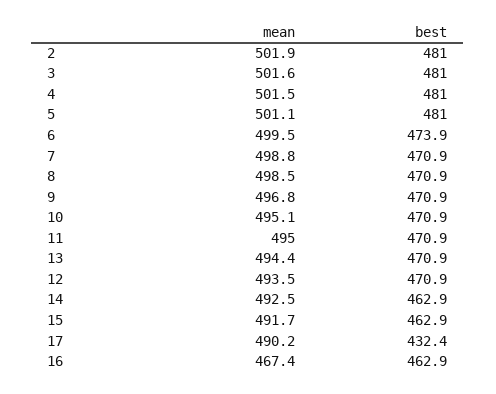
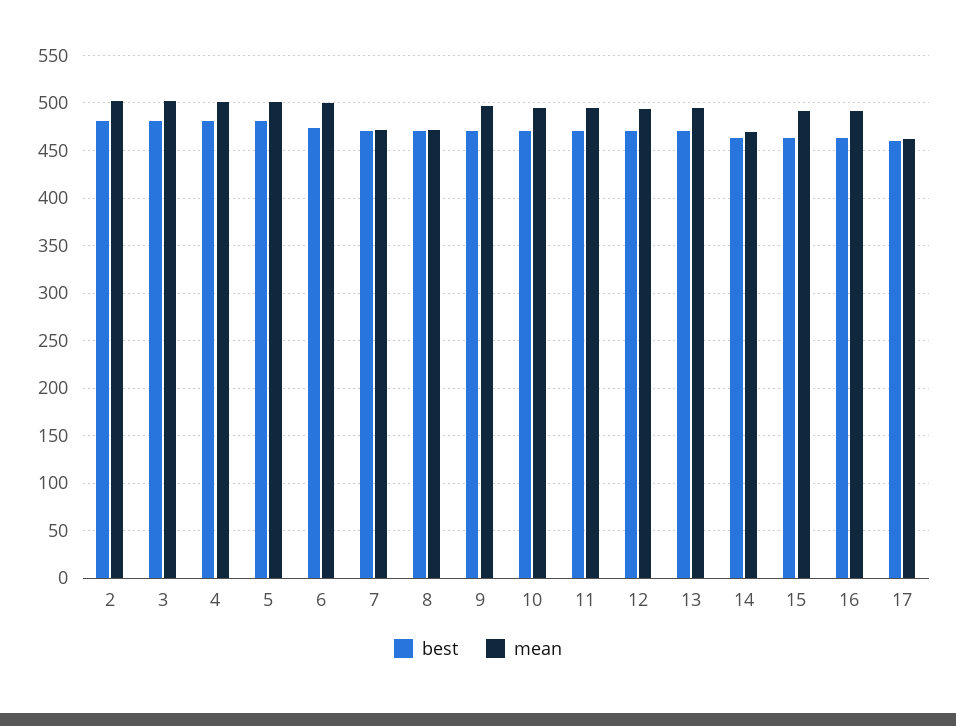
  {
    "mean": {
      "2": 501.9,
      "3": 501.6,
      "4": 501.5,
      "5": 501.1,
      "6": 499.5,
-     "7": 498.8,
+     "7": 470,
-     "8": 498.5,
+     "8": 470,
      "9": 496.8,
      "10": 495.1,
      "11": 495,
      "13": 494.4,
      "12": 493.5,
-     "14": 492.5,
+     "14": 470,
      "15": 491.7,
-     "17": 490.2,
+     "17": 460,
-     "16": 467.4
+     "16": 490
    },
    "best": {
      "2": 481,
      "3": 481,
      "4": 481,
      "5": 481,
      "6": 473.9,
      "7": 470.9,
      "8": 470.9,
      "9": 470.9,
      "10": 470.9,
      "11": 470.9,
      "13": 470.9,
      "12": 470.9,
      "14": 462.9,
      "15": 462.9,
-     "17": 432.4,
+     "17": 460,
      "16": 462.9
    }
  }

